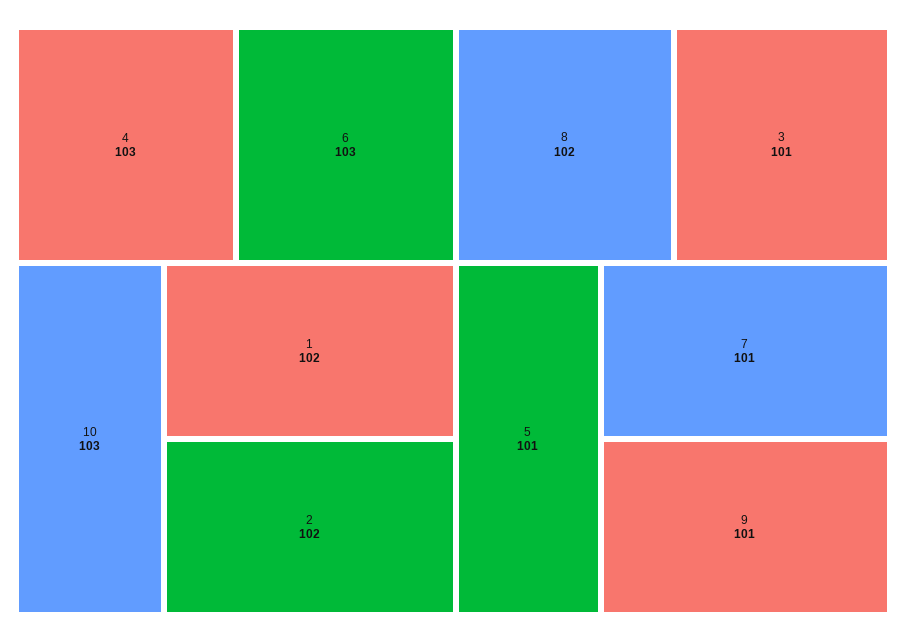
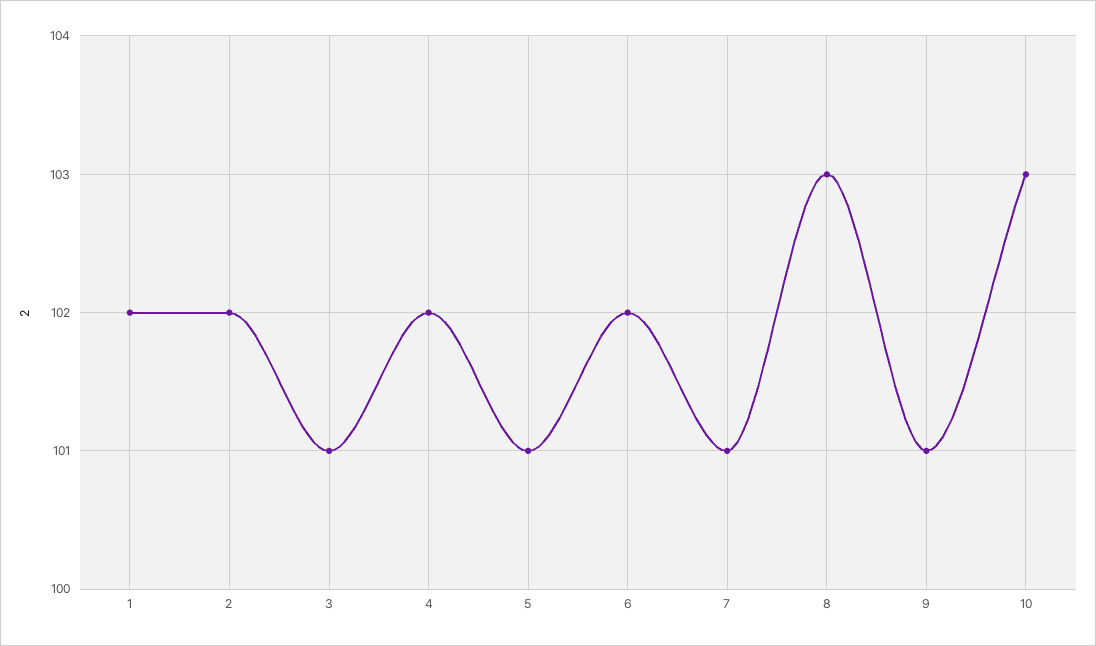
  {
-   "4": 103,
+   "4": 102,
-   "6": 103,
+   "6": 102,
    "10": 103,
    "1": 102,
    "2": 102,
-   "8": 102,
+   "8": 103,
    "3": 101,
    "5": 101,
    "7": 101,
    "9": 101
  }

